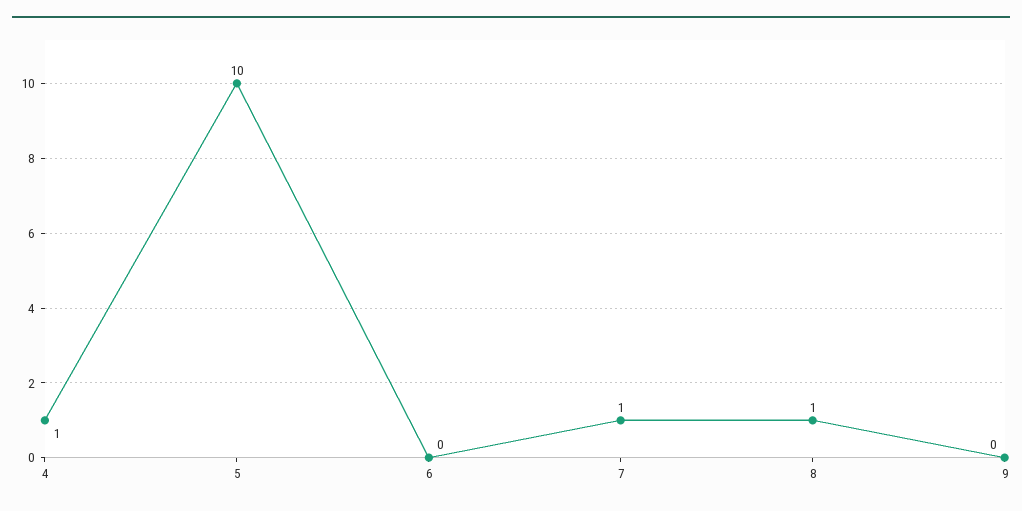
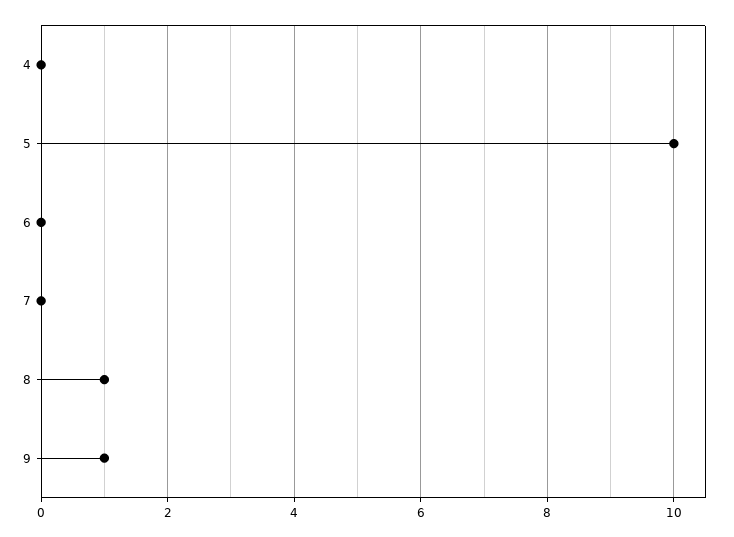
  {
-   "4": 1,
+   "4": 0,
    "5": 10,
    "6": 0,
-   "7": 1,
+   "7": 0,
    "8": 1,
-   "9": 0
+   "9": 1
  }

